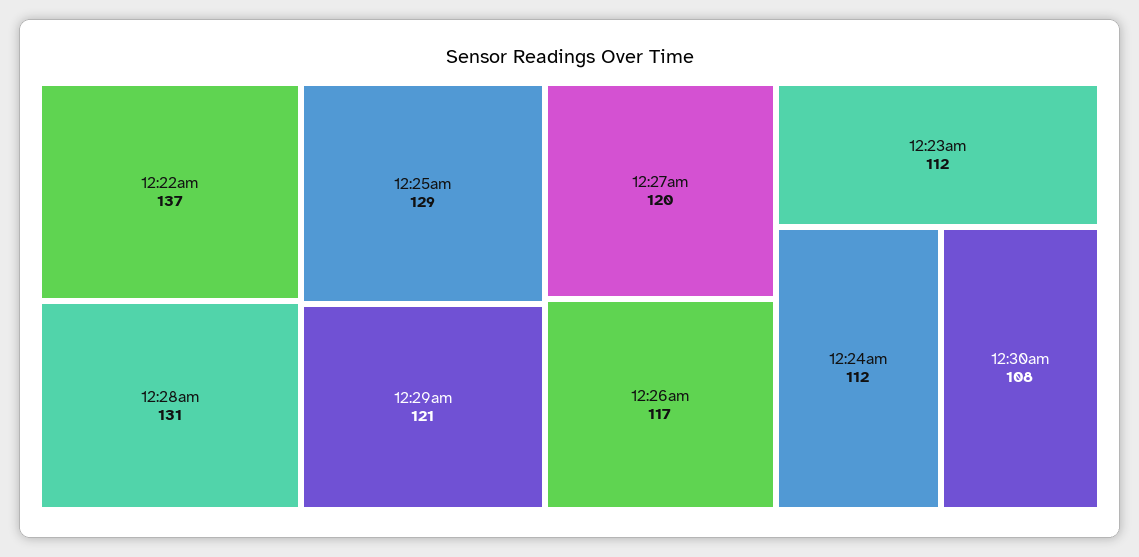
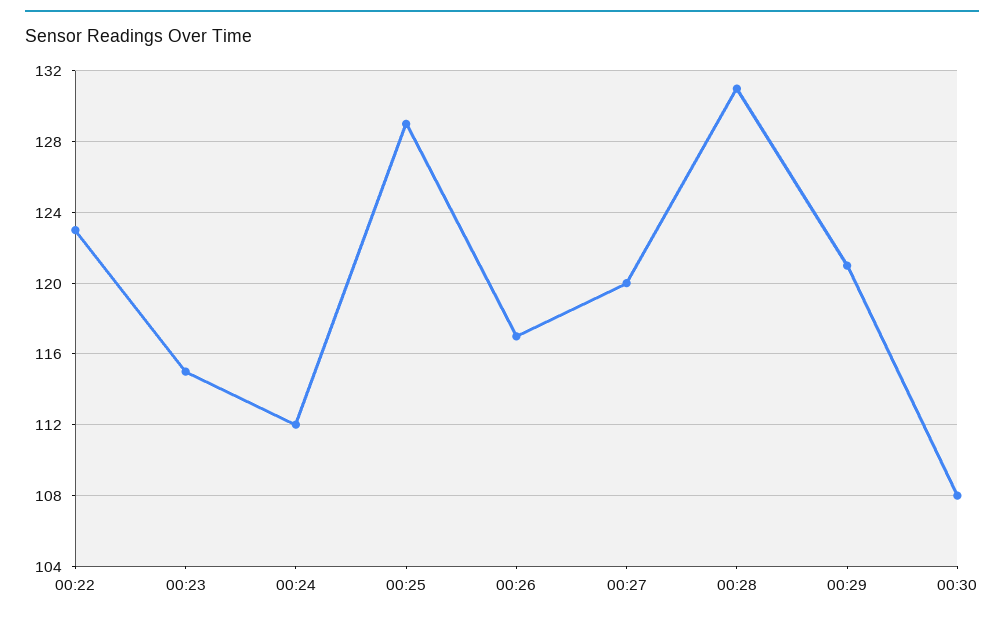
  {
-   "12:22am": 137,
+   "12:22am": 123,
    "12:28am": 131,
    "12:25am": 129,
    "12:29am": 121,
    "12:27am": 120,
    "12:26am": 117,
-   "12:23am": 112,
+   "12:23am": 115,
    "12:24am": 112,
    "12:30am": 108
  }

